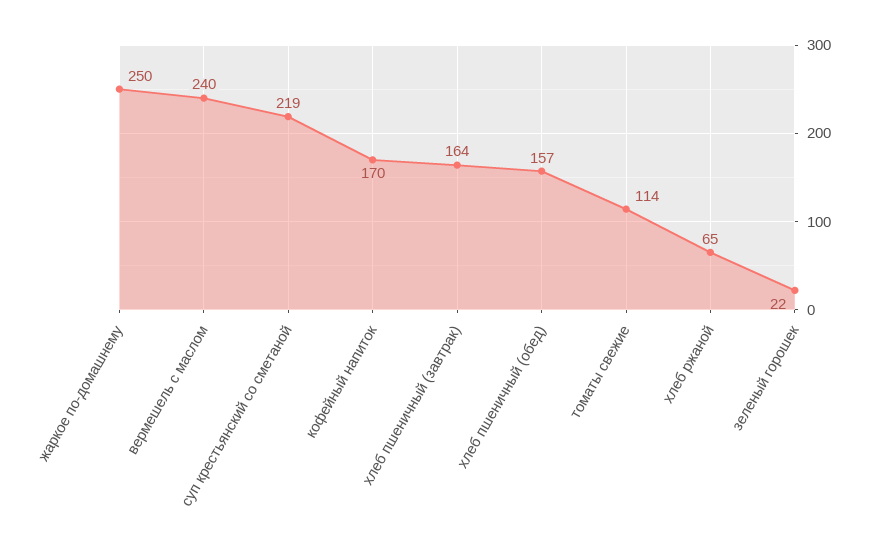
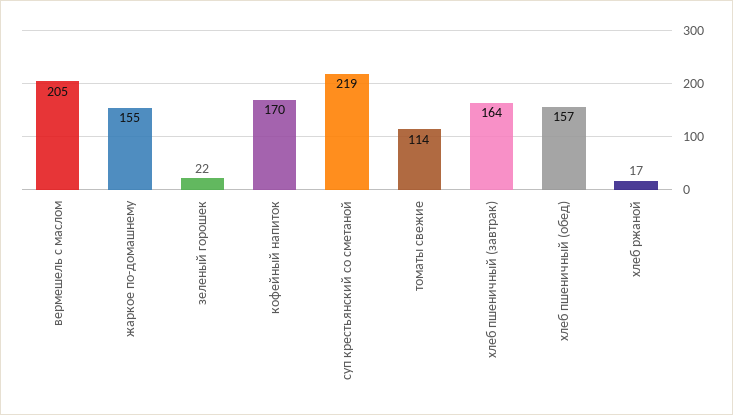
  {
-   "жаркое по-домашнему": 250,
+   "жаркое по-домашнему": 155,
-   "вермешель с маслом": 240,
+   "вермешель с маслом": 205,
    "суп крестьянский со сметаной": 219,
    "кофейный напиток": 170,
    "хлеб пшеничный (завтрак)": 164,
    "хлеб пшеничный (обед)": 157,
    "томаты свежие": 114,
-   "хлеб ржаной": 65,
+   "хлеб ржаной": 17,
    "зеленый горошек": 22
  }

